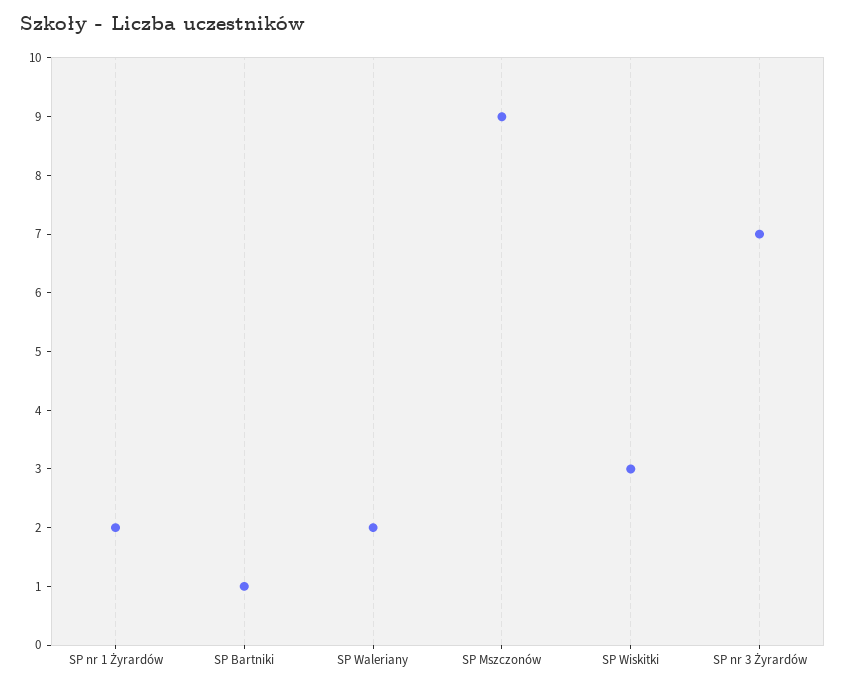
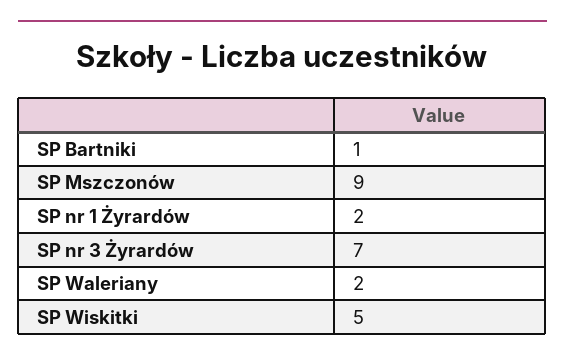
  {
    "SP nr 1 Żyrardów": 2,
    "SP Bartniki": 1,
    "SP Waleriany": 2,
    "SP Mszczonów": 9,
-   "SP Wiskitki": 3,
+   "SP Wiskitki": 5,
    "SP nr 3 Żyrardów": 7
  }

